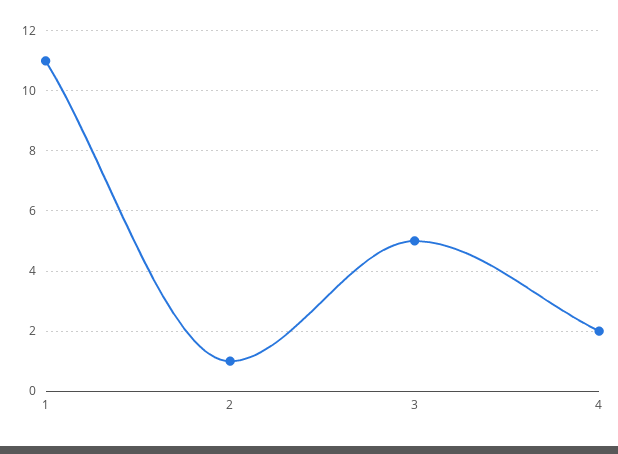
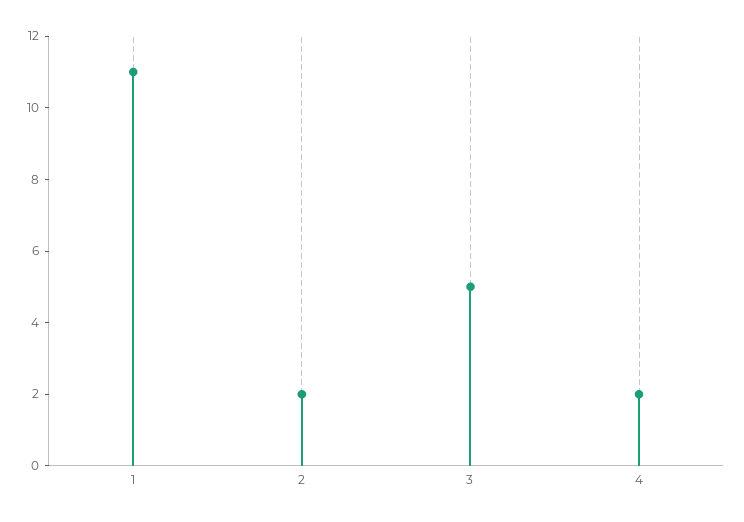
  {
    "1": 11,
-   "2": 1,
+   "2": 2,
    "3": 5,
    "4": 2
  }

